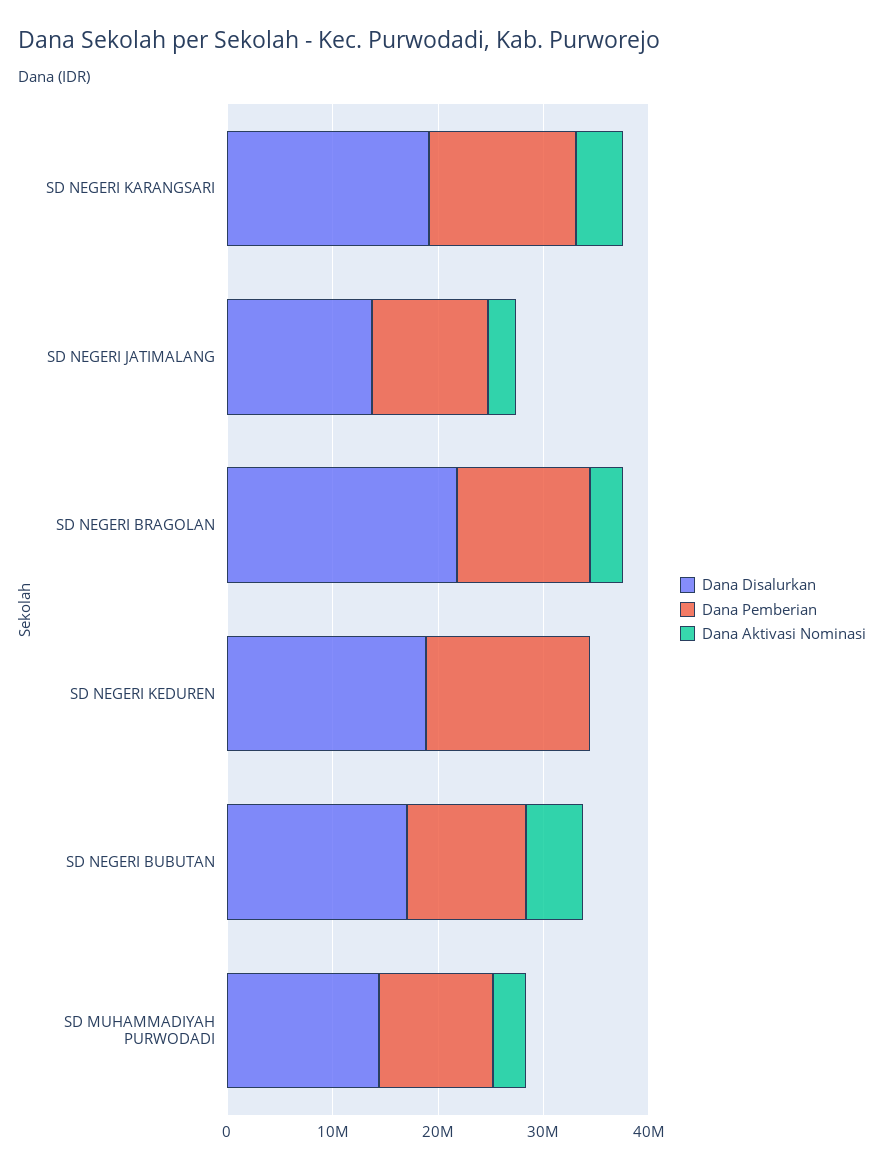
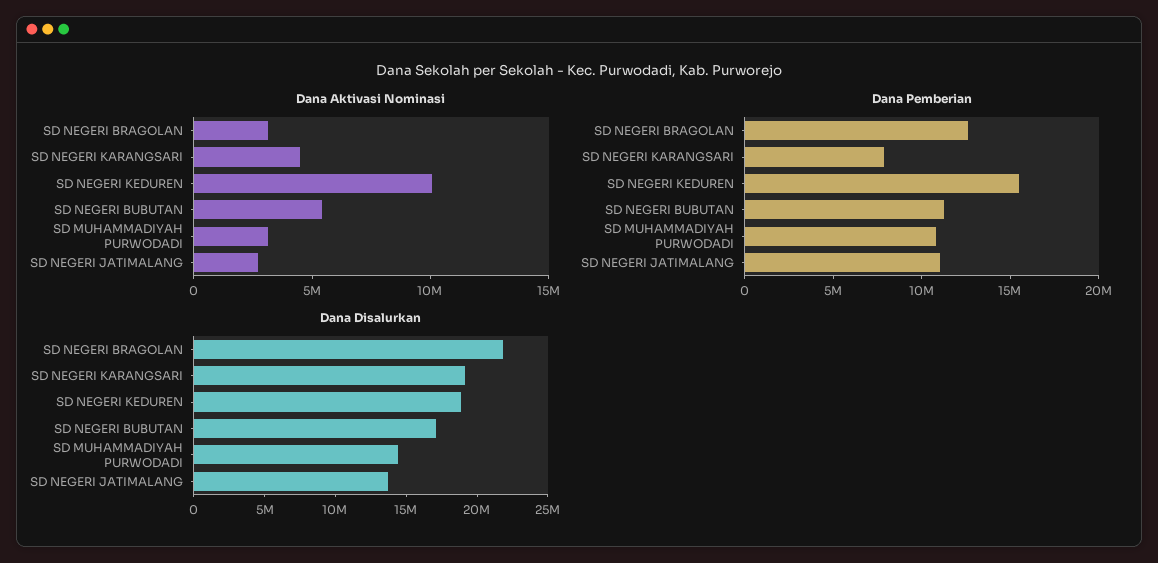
  {
    "Dana Disalurkan": {
      "SD NEGERI KARANGSARI": 19000000,
      "SD NEGERI JATIMALANG": 14000000,
      "SD NEGERI BRAGOLAN": 22000000,
      "SD NEGERI KEDUREN": 19000000,
      "SD NEGERI BUBUTAN": 17000000,
      "SD MUHAMMADIYAH PURWODADI": 14000000
    },
    "Dana Pemberian": {
-     "SD NEGERI KARANGSARI": 14000000,
+     "SD NEGERI KARANGSARI": 8000000,
      "SD NEGERI JATIMALANG": 11000000,
      "SD NEGERI BRAGOLAN": 13000000,
      "SD NEGERI KEDUREN": 16000000,
      "SD NEGERI BUBUTAN": 11000000,
      "SD MUHAMMADIYAH PURWODADI": 11000000
    },
    "Dana Aktivasi Nominasi": {
      "SD NEGERI KARANGSARI": 5000000,
      "SD NEGERI JATIMALANG": 3000000,
      "SD NEGERI BRAGOLAN": 3000000,
-     "SD NEGERI KEDUREN": 0,
+     "SD NEGERI KEDUREN": 10000000,
      "SD NEGERI BUBUTAN": 5000000,
      "SD MUHAMMADIYAH PURWODADI": 3000000
    }
  }

